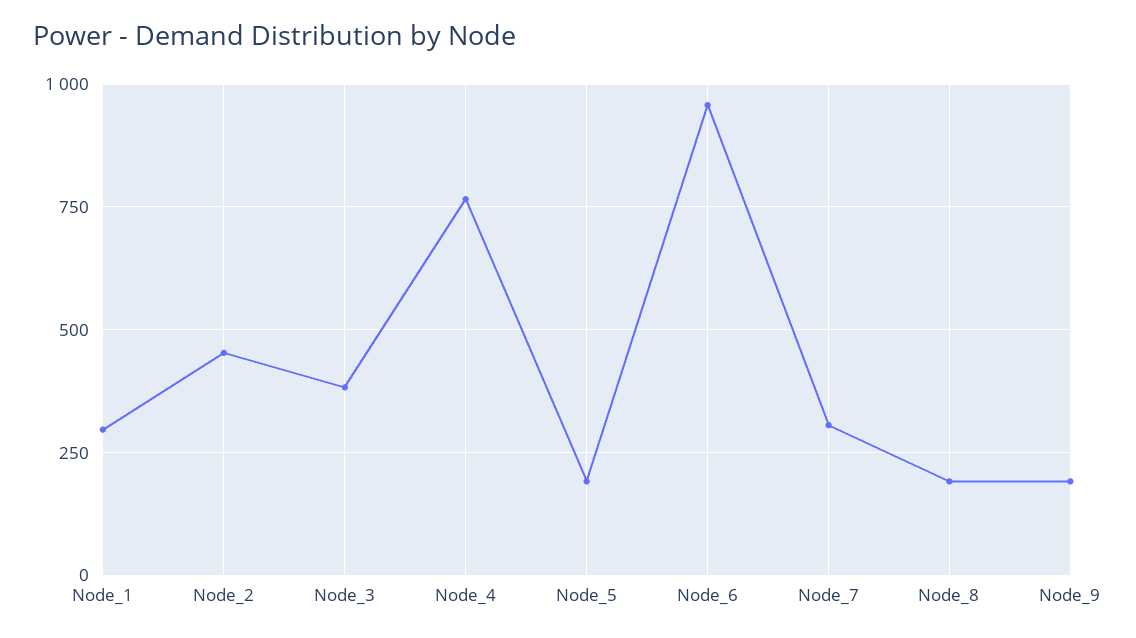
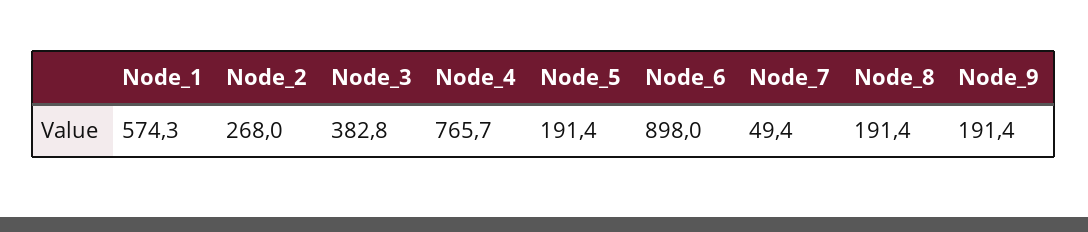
  {
-   "Node_1": 300,
+   "Node_1": 574.3,
-   "Node_2": 450,
+   "Node_2": 268,
    "Node_3": 382.8,
    "Node_4": 765.7,
    "Node_5": 191.4,
-   "Node_6": 950,
+   "Node_6": 898,
-   "Node_7": 300,
+   "Node_7": 49.4,
    "Node_8": 191.4,
    "Node_9": 191.4
  }

